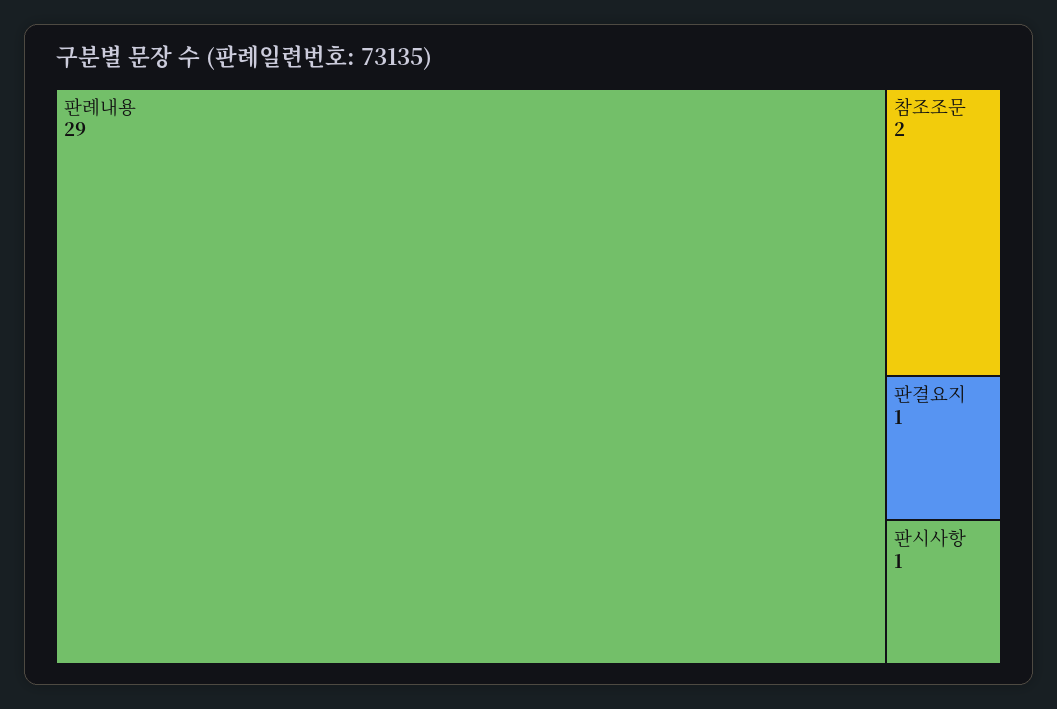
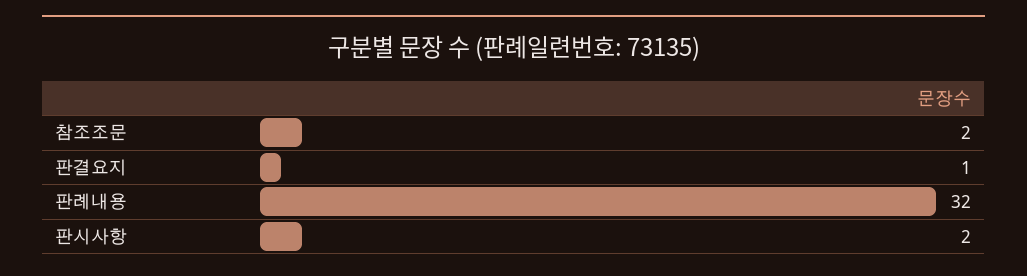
  {
-   "판례내용": 29,
+   "판례내용": 32,
    "참조조문": 2,
    "판결요지": 1,
-   "판시사항": 1
+   "판시사항": 2
  }

